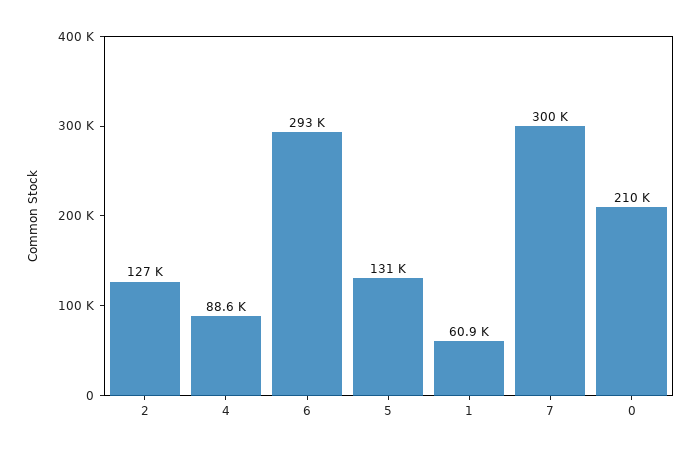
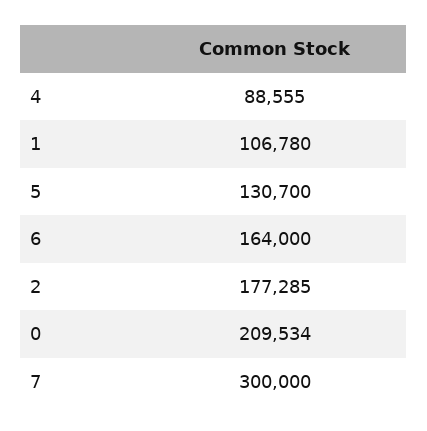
  {
-   "2": 127000,
+   "2": 177285,
    "4": 88555,
-   "6": 293000,
+   "6": 164000,
    "5": 130700,
-   "1": 60900,
+   "1": 106780,
    "7": 300000,
    "0": 209534
  }

